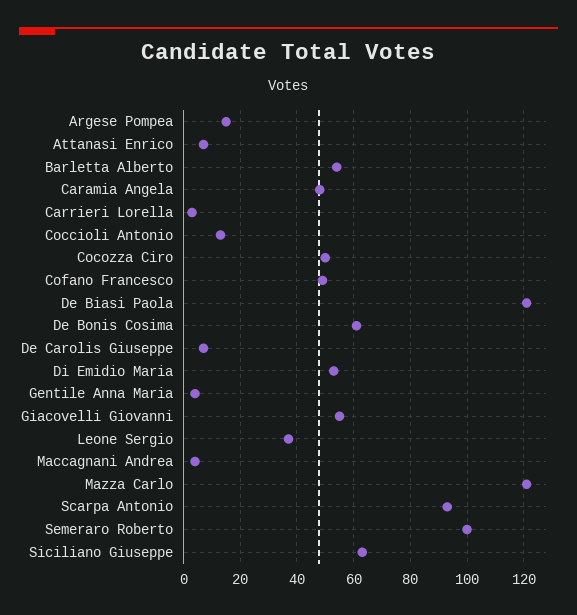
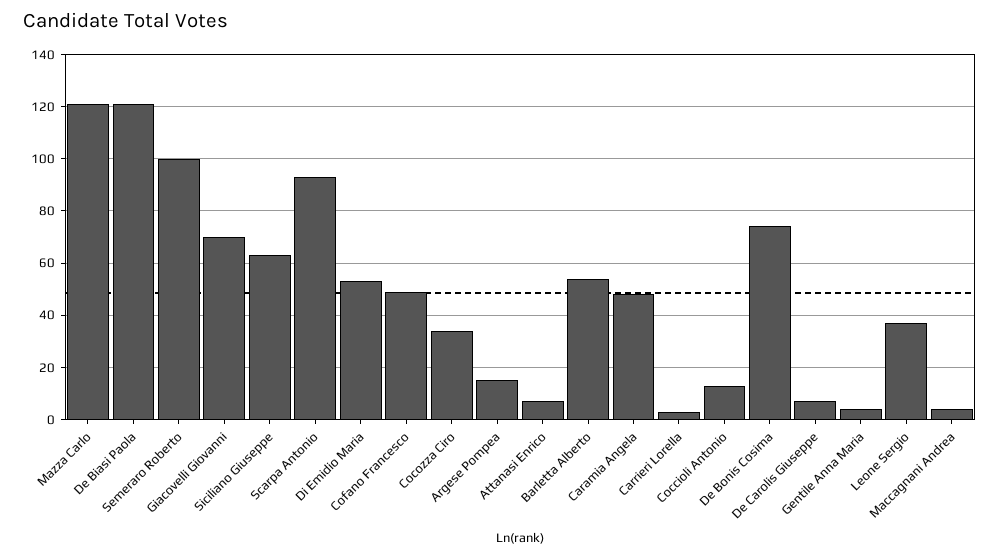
  {
    "Argese Pompea": 15,
    "Attanasi Enrico": 5,
    "Barletta Alberto": 55,
    "Caramia Angela": 50,
    "Carrieri Lorella": 5,
    "Coccioli Antonio": 15,
-   "Cocozza Ciro": 50,
+   "Cocozza Ciro": 35,
    "Cofano Francesco": 50,
    "De Biasi Paola": 120,
-   "De Bonis Cosima": 60,
+   "De Bonis Cosima": 75,
    "De Carolis Giuseppe": 5,
    "Di Emidio Maria": 55,
    "Gentile Anna Maria": 5,
-   "Giacovelli Giovanni": 55,
+   "Giacovelli Giovanni": 70,
    "Leone Sergio": 35,
    "Maccagnani Andrea": 5,
    "Mazza Carlo": 120,
    "Scarpa Antonio": 95,
    "Semeraro Roberto": 100,
    "Siciliano Giuseppe": 65
  }

